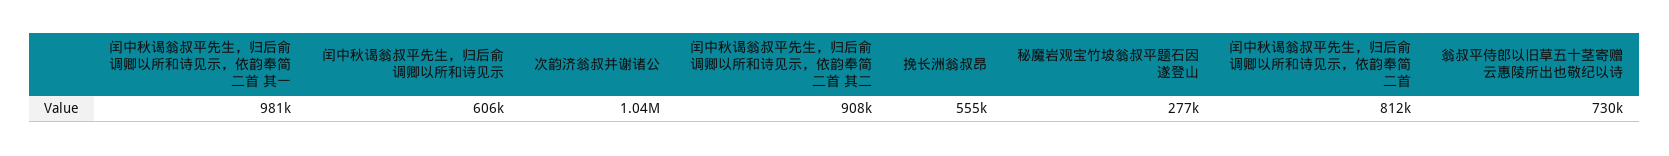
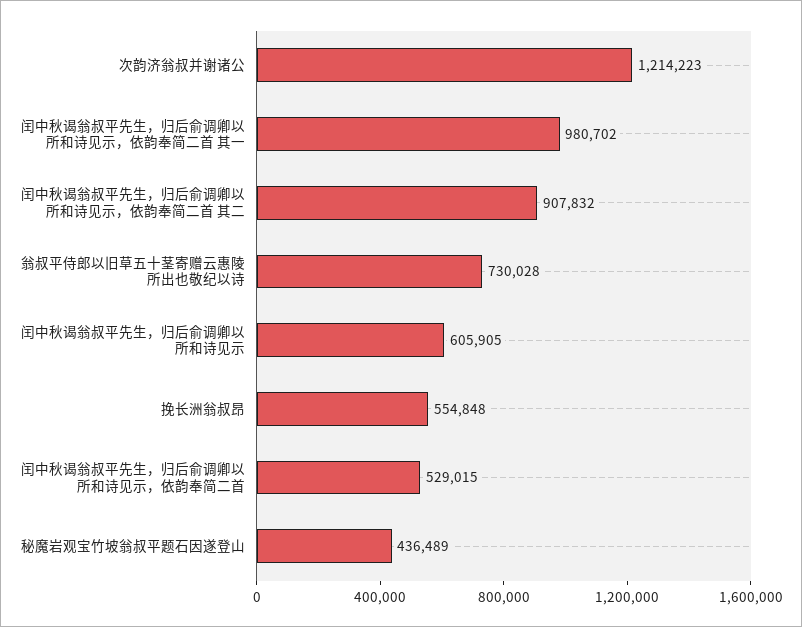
  {
    "闰中秋谒翁叔平先生，归后俞调卿以所和诗见示，依韵奉简二首 其一": 980702,
    "闰中秋谒翁叔平先生，归后俞调卿以所和诗见示": 605905,
-   "次韵济翁叔并谢诸公": 1040000,
+   "次韵济翁叔并谢诸公": 1214223,
    "闰中秋谒翁叔平先生，归后俞调卿以所和诗见示，依韵奉简二首 其二": 907832,
    "挽长洲翁叔昂": 554848,
-   "秘魔岩观宝竹坡翁叔平题石因遂登山": 277000,
+   "秘魔岩观宝竹坡翁叔平题石因遂登山": 436489,
-   "闰中秋谒翁叔平先生，归后俞调卿以所和诗见示，依韵奉简二首": 812000,
+   "闰中秋谒翁叔平先生，归后俞调卿以所和诗见示，依韵奉简二首": 529015,
    "翁叔平侍郎以旧草五十茎寄赠云惠陵所出也敬纪以诗": 730028
  }

